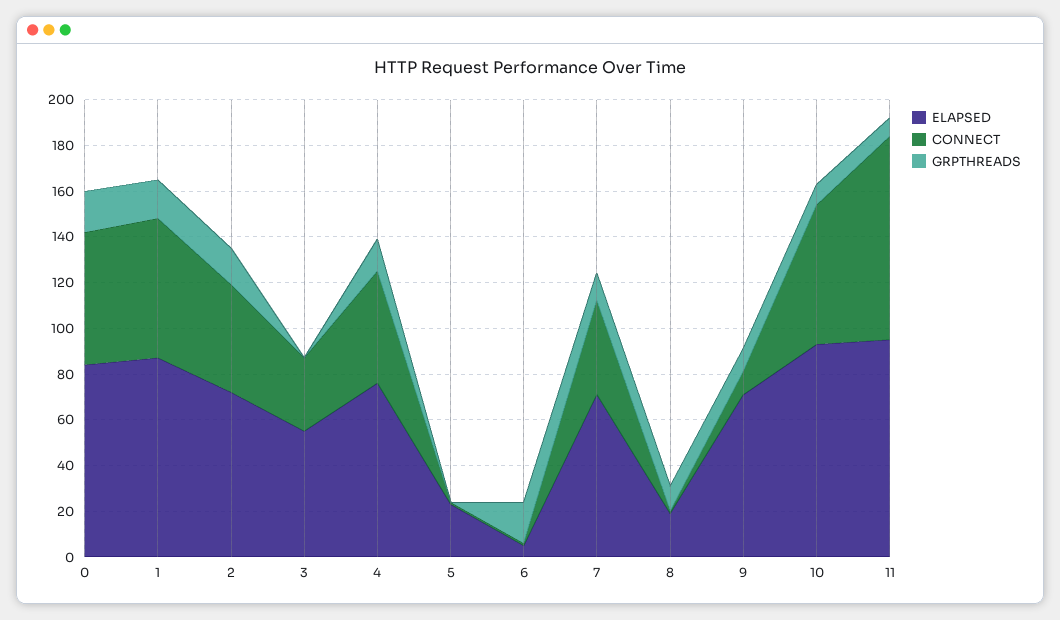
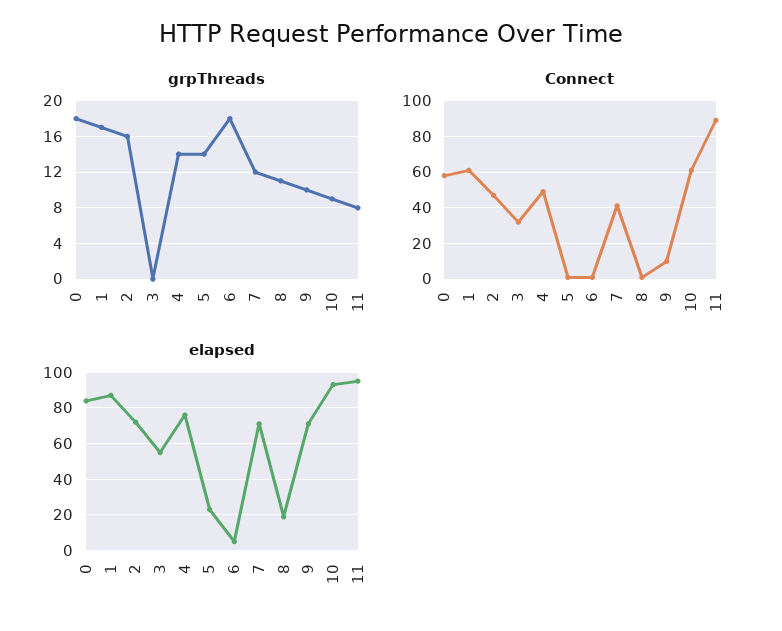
  {
    "ELAPSED": {
      "0": 85,
      "1": 85,
      "2": 70,
      "3": 55,
      "4": 75,
      "5": 25,
      "6": 5,
      "7": 70,
      "8": 20,
      "9": 70,
      "10": 95,
      "11": 95
    },
    "CONNECT": {
      "0": 60,
      "1": 60,
      "2": 45,
      "3": 30,
      "4": 50,
      "5": 0,
      "6": 0,
      "7": 40,
      "8": 0,
      "9": 10,
      "10": 60,
      "11": 90
    },
    "GRPTHREADS": {
      "0": 18,
      "1": 17,
      "2": 16,
      "3": 0,
      "4": 14,
-     "5": 0,
+     "5": 14,
      "6": 18,
      "7": 12,
      "8": 11,
      "9": 10,
      "10": 9,
      "11": 8
    }
  }

